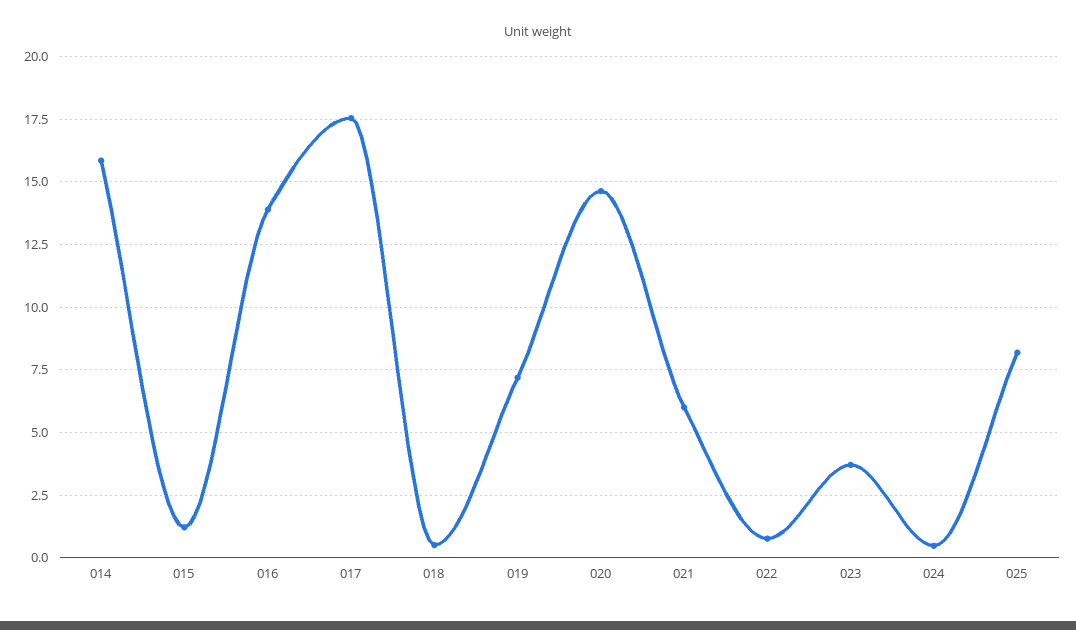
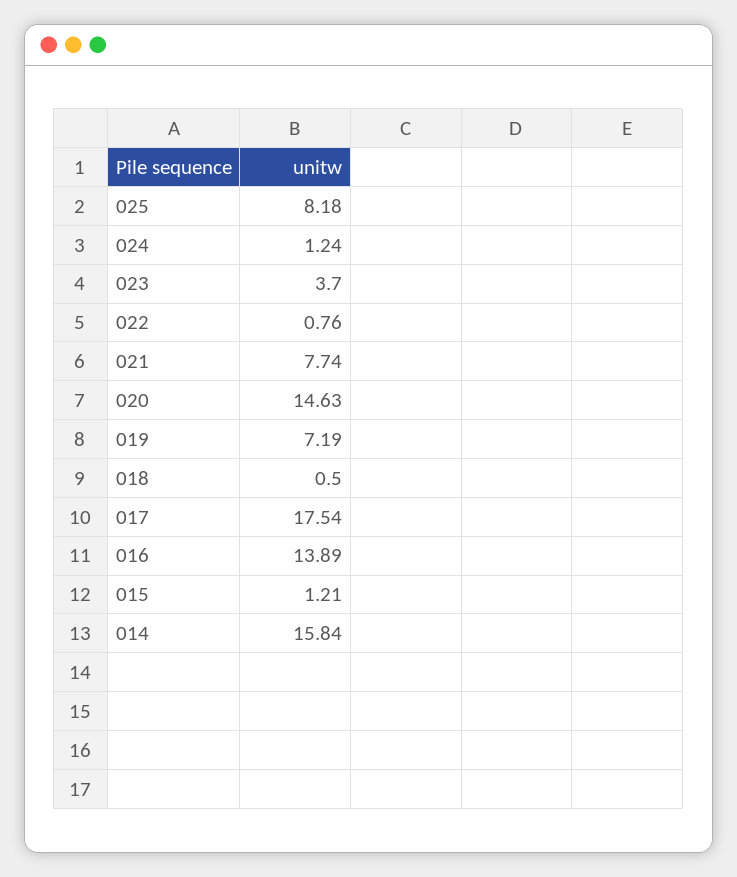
  {
    "014": 15.84,
    "015": 1.21,
    "016": 13.89,
    "017": 17.54,
    "018": 0.5,
    "019": 7.19,
    "020": 14.63,
-   "021": 6,
+   "021": 7.74,
    "022": 0.76,
    "023": 3.7,
-   "024": 0.5,
+   "024": 1.24,
    "025": 8.18
  }

